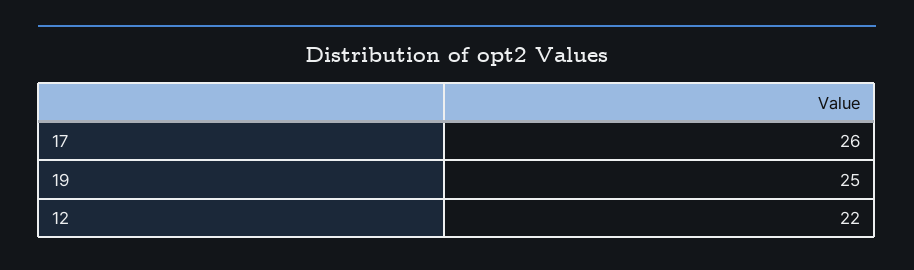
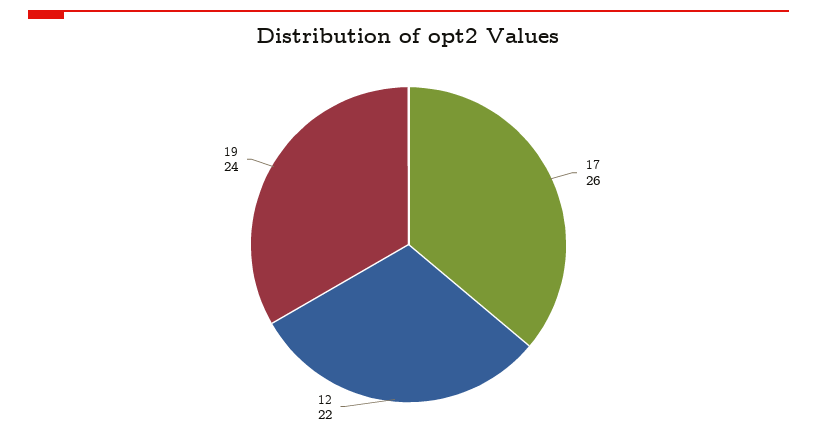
  {
    "17": 26,
-   "19": 25,
+   "19": 24,
    "12": 22
  }

